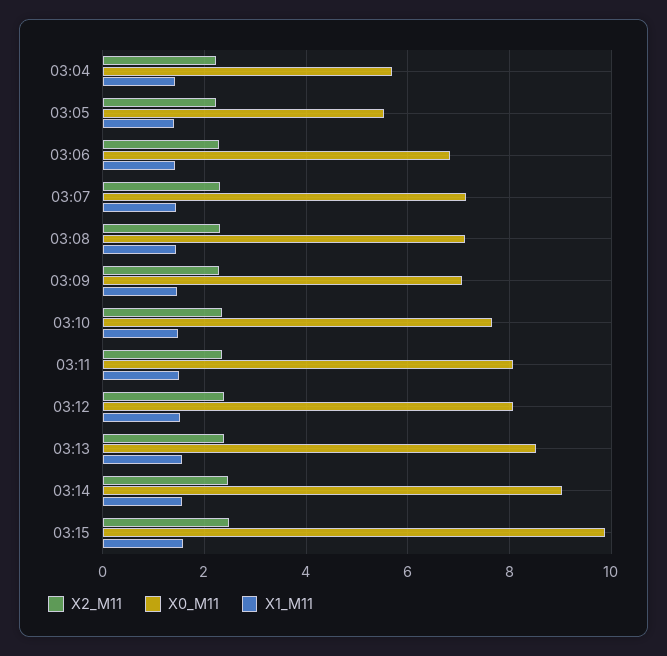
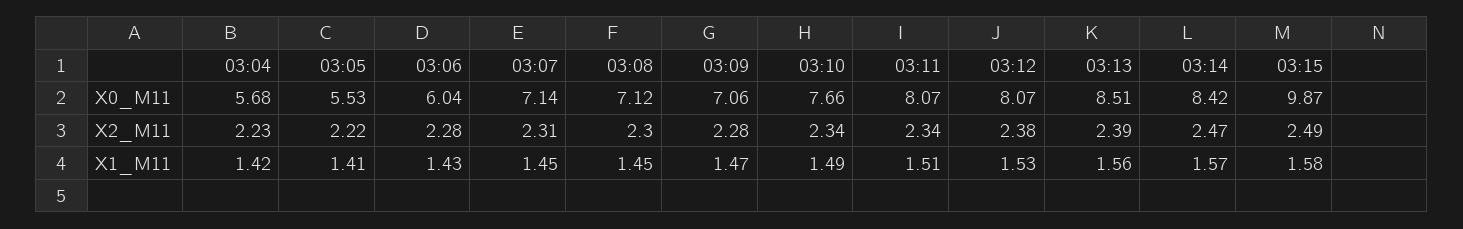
  {
    "X2_M11": {
      "03:04": 2.23,
      "03:05": 2.22,
      "03:06": 2.28,
      "03:07": 2.31,
      "03:08": 2.3,
      "03:09": 2.28,
      "03:10": 2.34,
      "03:11": 2.34,
      "03:12": 2.38,
      "03:13": 2.39,
      "03:14": 2.47,
      "03:15": 2.49
    },
    "X0_M11": {
      "03:04": 5.68,
      "03:05": 5.53,
-     "03:06": 6.8,
+     "03:06": 6.04,
      "03:07": 7.14,
      "03:08": 7.12,
      "03:09": 7.06,
      "03:10": 7.66,
      "03:11": 8.07,
      "03:12": 8.07,
      "03:13": 8.51,
-     "03:14": 9,
+     "03:14": 8.42,
      "03:15": 9.87
    },
    "X1_M11": {
      "03:04": 1.42,
      "03:05": 1.41,
      "03:06": 1.43,
      "03:07": 1.45,
      "03:08": 1.45,
      "03:09": 1.47,
      "03:10": 1.49,
      "03:11": 1.51,
      "03:12": 1.53,
      "03:13": 1.56,
      "03:14": 1.57,
      "03:15": 1.58
    }
  }

